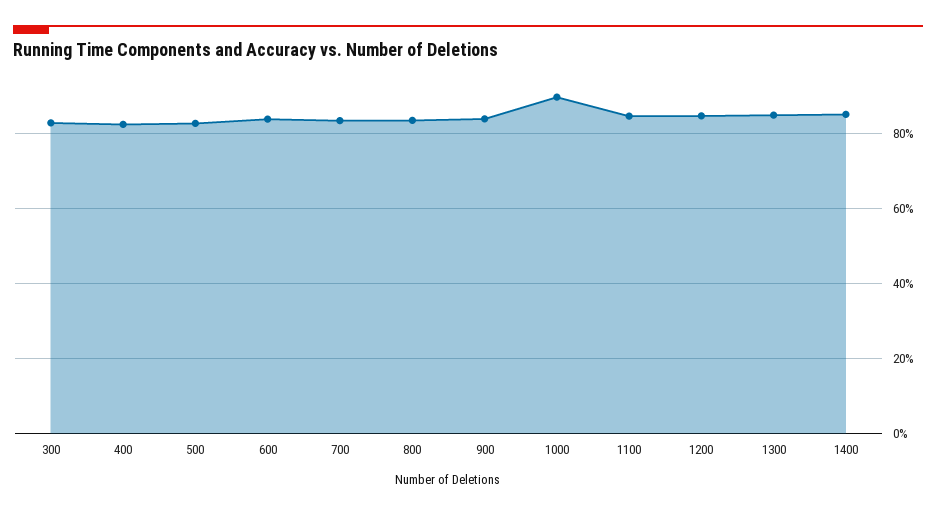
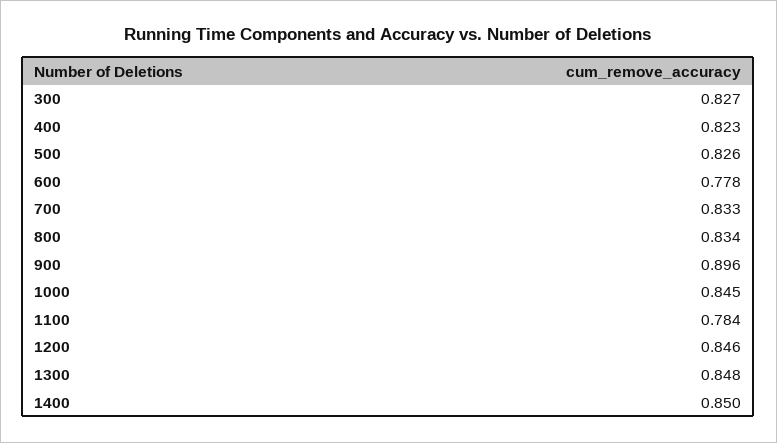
  {
    "300": 0.827,
    "400": 0.823,
    "500": 0.826,
-   "600": 0.84,
+   "600": 0.778,
    "700": 0.833,
    "800": 0.834,
-   "900": 0.84,
+   "900": 0.896,
-   "1000": 0.9,
+   "1000": 0.845,
-   "1100": 0.84,
+   "1100": 0.784,
    "1200": 0.846,
    "1300": 0.848,
    "1400": 0.85
  }

